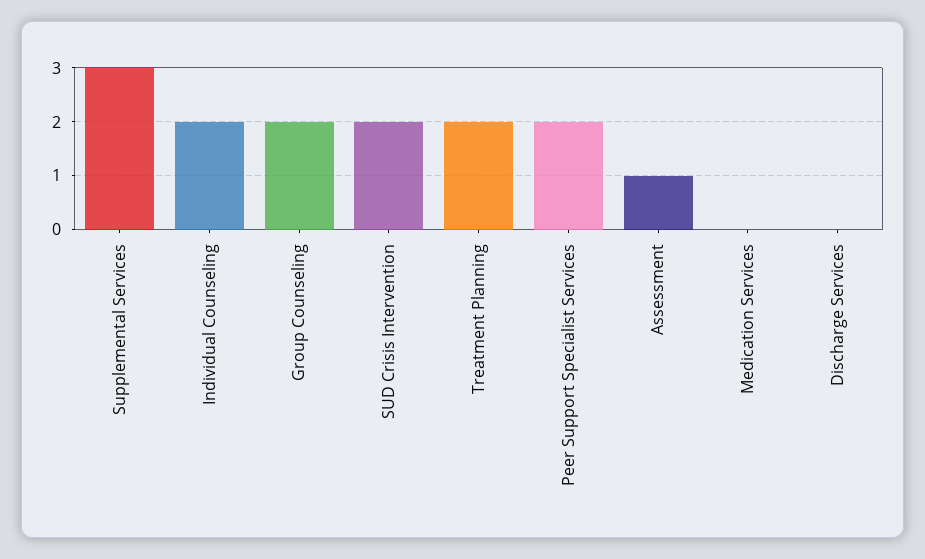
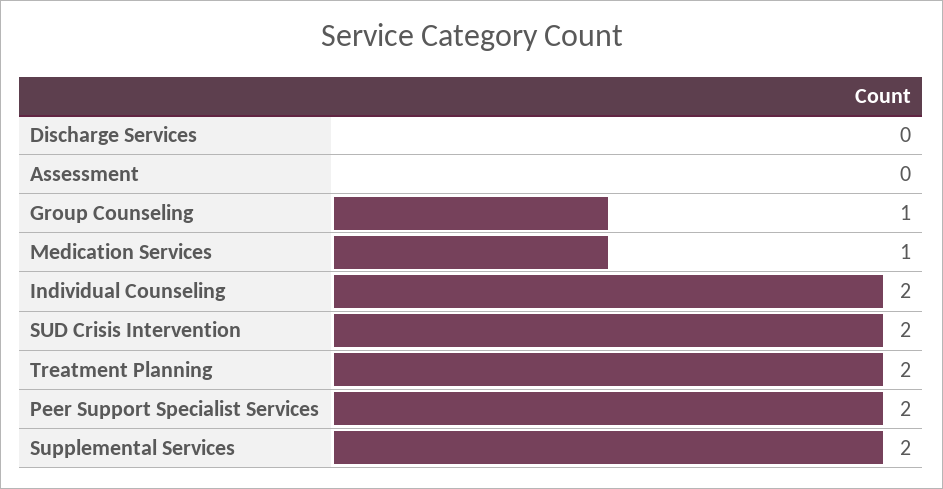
  {
-   "Supplemental Services": 3,
+   "Supplemental Services": 2,
    "Individual Counseling": 2,
-   "Group Counseling": 2,
+   "Group Counseling": 1,
    "SUD Crisis Intervention": 2,
    "Treatment Planning": 2,
    "Peer Support Specialist Services": 2,
-   "Assessment": 1,
+   "Assessment": 0,
-   "Medication Services": 0,
+   "Medication Services": 1,
    "Discharge Services": 0
  }

